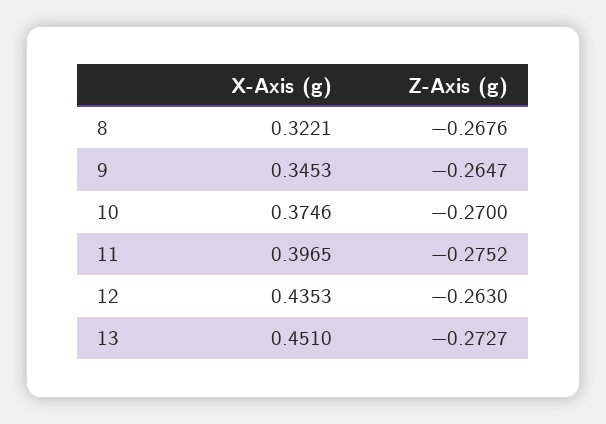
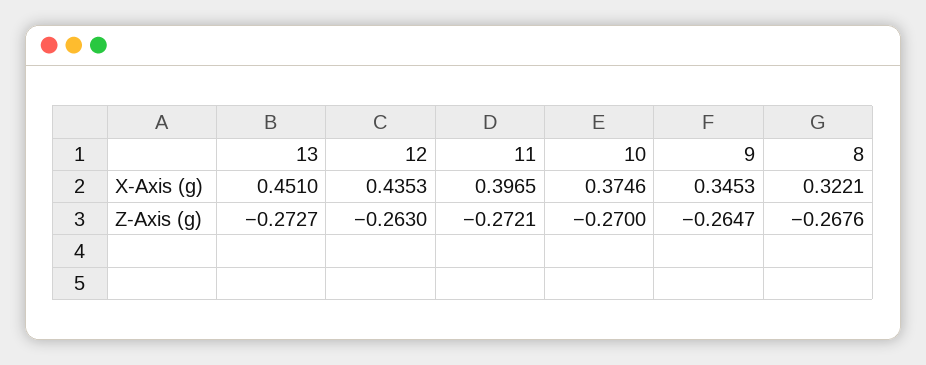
  {
    "X-Axis (g)": {
      "8": 0.3221,
      "9": 0.3453,
      "10": 0.3746,
      "11": 0.3965,
      "12": 0.4353,
      "13": 0.451
    },
    "Z-Axis (g)": {
      "8": -0.2676,
      "9": -0.2647,
      "10": -0.27,
-     "11": -0.2752,
+     "11": -0.2721,
      "12": -0.263,
      "13": -0.2727
    }
  }

